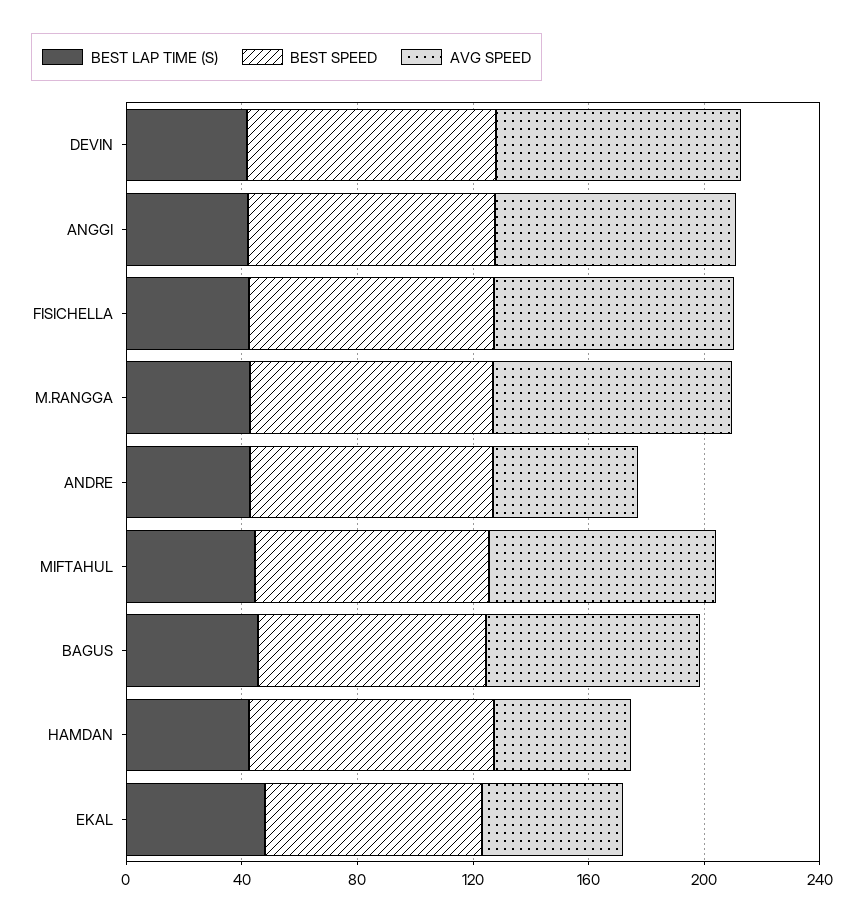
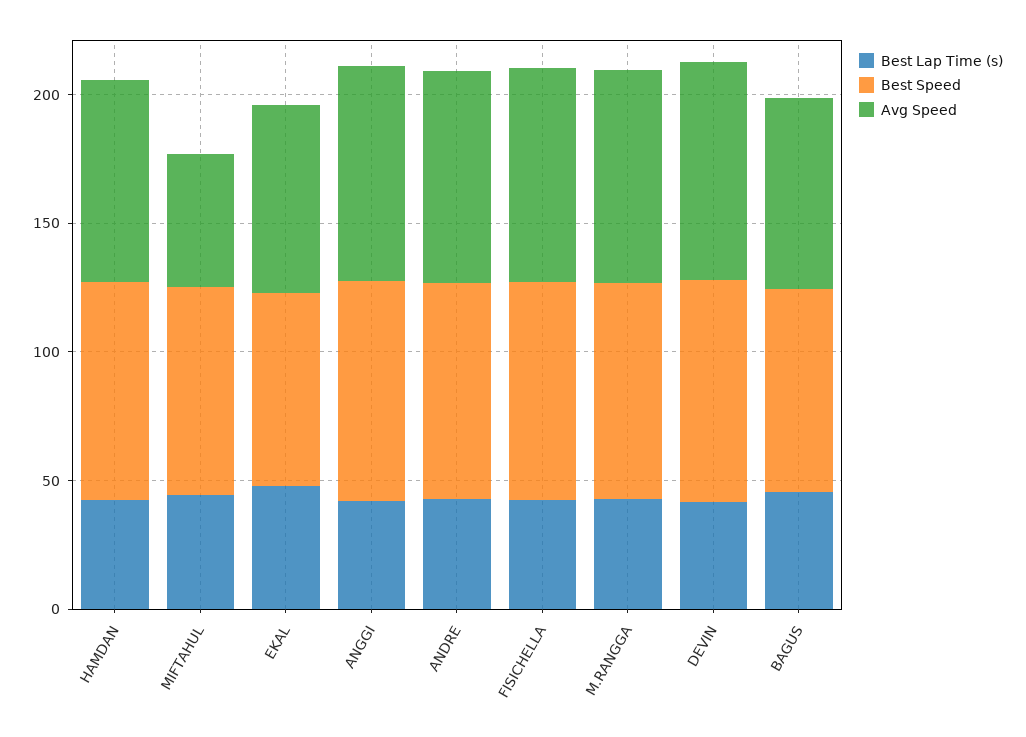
  {
    "BEST LAP TIME (S)": {
      "DEVIN": 40,
      "ANGGI": 40,
      "FISICHELLA": 40,
      "M.RANGGA": 40,
      "ANDRE": 40,
      "MIFTAHUL": 40,
      "BAGUS": 50,
      "HAMDAN": 40,
      "EKAL": 50
    },
    "BEST SPEED": {
      "DEVIN": 90,
      "ANGGI": 90,
      "FISICHELLA": 80,
      "M.RANGGA": 80,
      "ANDRE": 80,
      "MIFTAHUL": 80,
      "BAGUS": 80,
      "HAMDAN": 80,
      "EKAL": 70
    },
    "AVG SPEED": {
      "DEVIN": 80,
      "ANGGI": 80,
      "FISICHELLA": 80,
      "M.RANGGA": 80,
-     "ANDRE": 50,
+     "ANDRE": 80,
-     "MIFTAHUL": 80,
+     "MIFTAHUL": 50,
      "BAGUS": 70,
-     "HAMDAN": 50,
+     "HAMDAN": 80,
-     "EKAL": 50
+     "EKAL": 70
    }
  }

